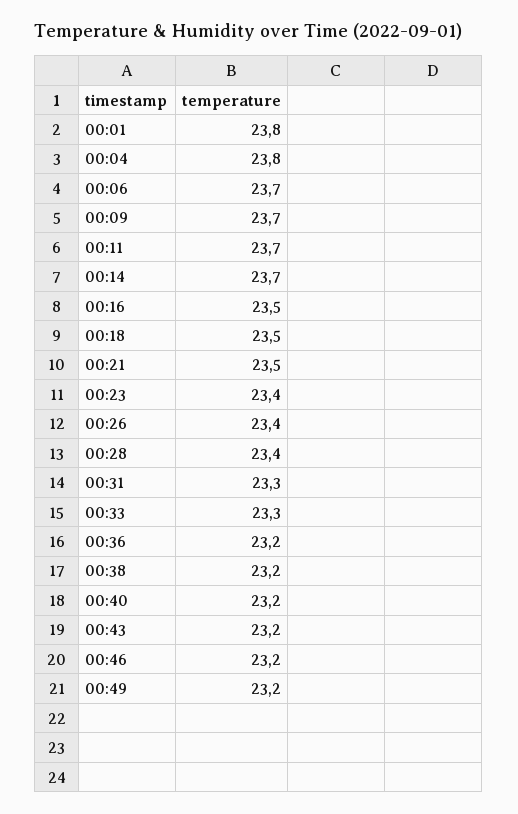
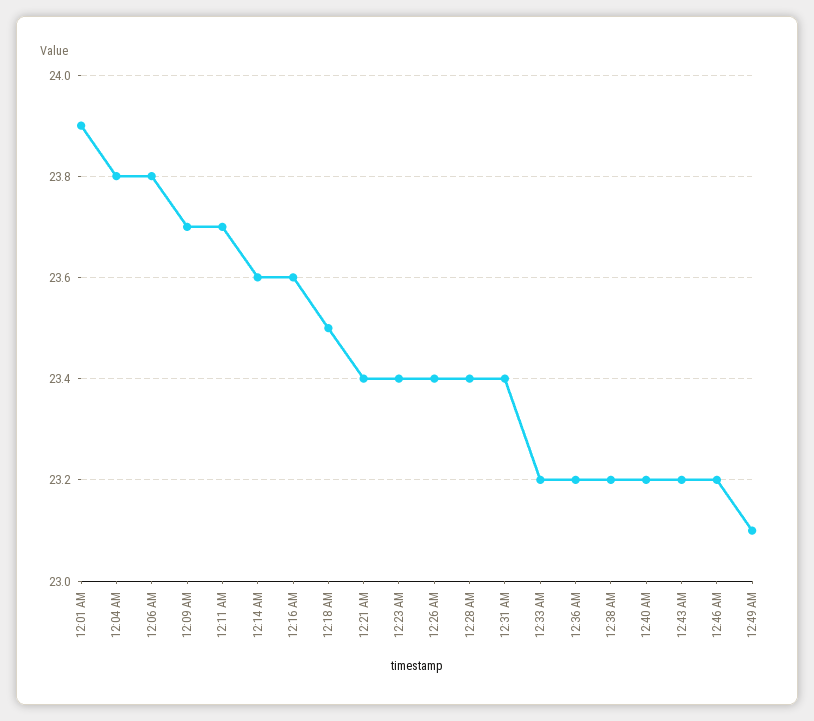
  {
-   "00:01": 23.8,
+   "00:01": 23.9,
    "00:04": 23.8,
-   "00:06": 23.7,
+   "00:06": 23.8,
    "00:09": 23.7,
    "00:11": 23.7,
-   "00:14": 23.7,
+   "00:14": 23.6,
-   "00:16": 23.5,
+   "00:16": 23.6,
    "00:18": 23.5,
-   "00:21": 23.5,
+   "00:21": 23.4,
    "00:23": 23.4,
    "00:26": 23.4,
    "00:28": 23.4,
-   "00:31": 23.3,
+   "00:31": 23.4,
-   "00:33": 23.3,
+   "00:33": 23.2,
    "00:36": 23.2,
    "00:38": 23.2,
    "00:40": 23.2,
    "00:43": 23.2,
    "00:46": 23.2,
-   "00:49": 23.2
+   "00:49": 23.1
  }

